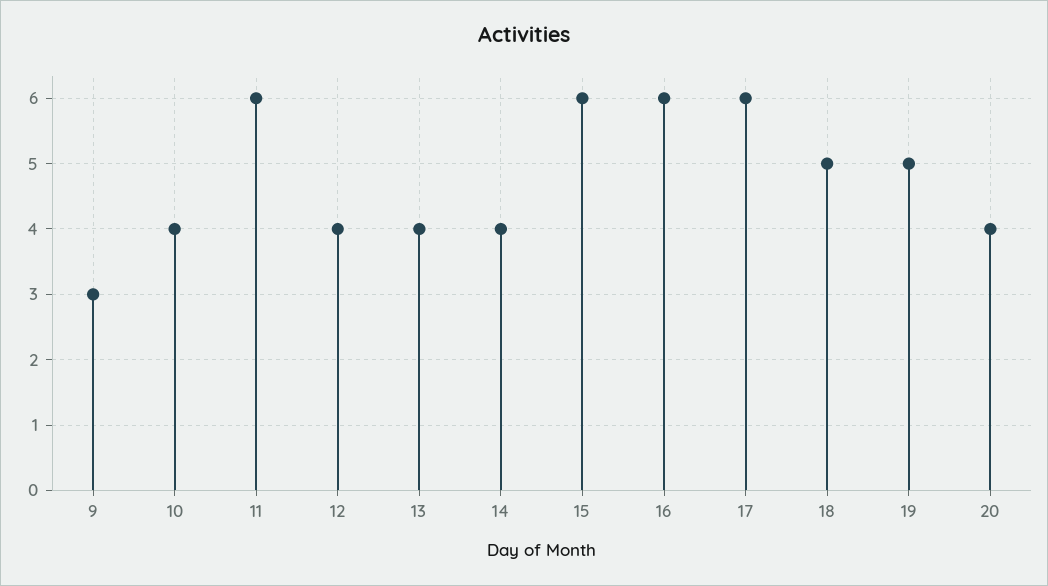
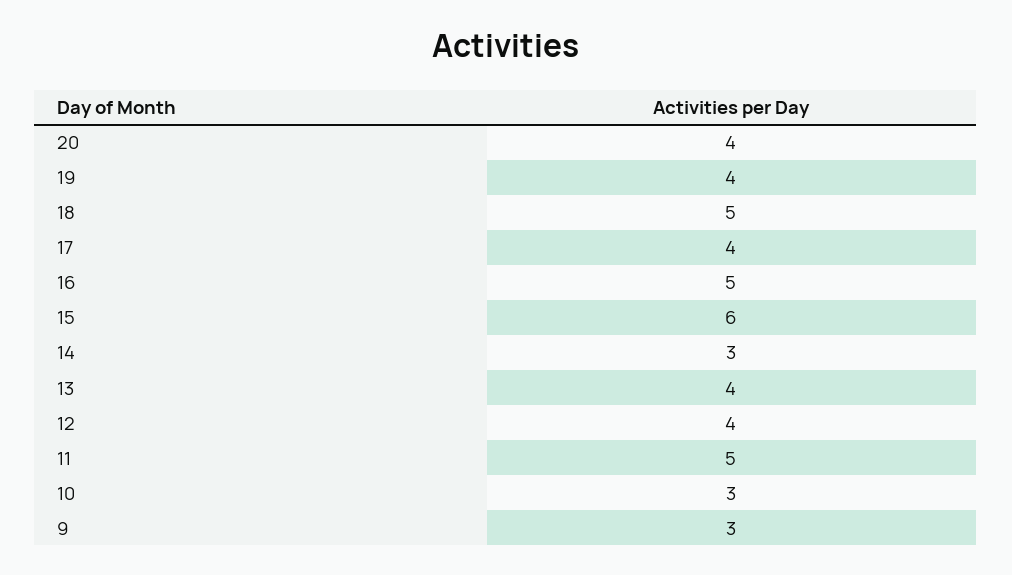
  {
    "9": 3,
-   "10": 4,
+   "10": 3,
-   "11": 6,
+   "11": 5,
    "12": 4,
    "13": 4,
-   "14": 4,
+   "14": 3,
    "15": 6,
-   "16": 6,
+   "16": 5,
-   "17": 6,
+   "17": 4,
    "18": 5,
-   "19": 5,
+   "19": 4,
    "20": 4
  }

